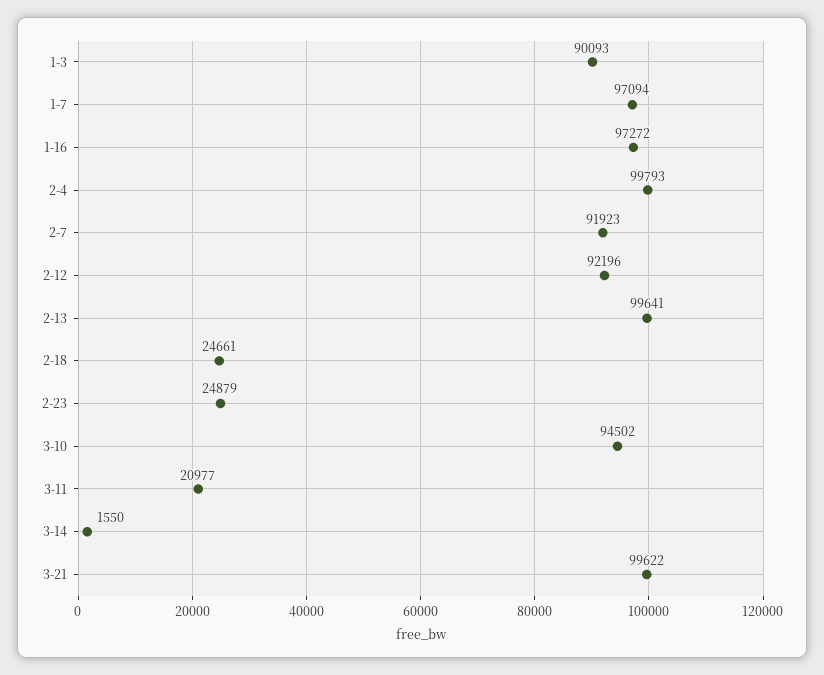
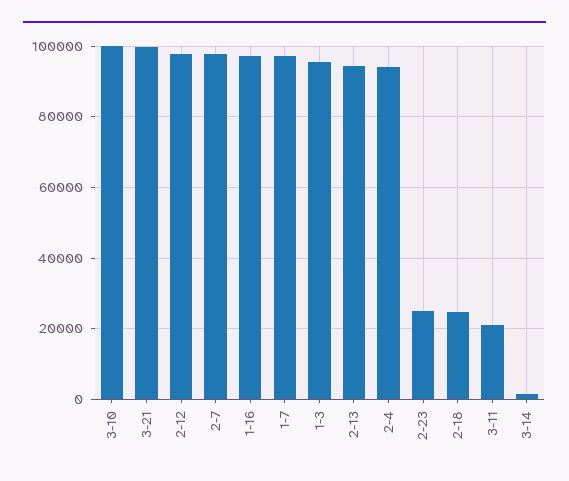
  {
-   "1-3": 90093,
+   "1-3": 96000,
    "1-7": 97094,
    "1-16": 97272,
-   "2-4": 99793,
+   "2-4": 94000,
-   "2-7": 91923,
+   "2-7": 98000,
-   "2-12": 92196,
+   "2-12": 98000,
-   "2-13": 99641,
+   "2-13": 94000,
    "2-18": 24661,
    "2-23": 24879,
-   "3-10": 94502,
+   "3-10": 100000,
    "3-11": 20977,
    "3-14": 1550,
    "3-21": 99622
  }

